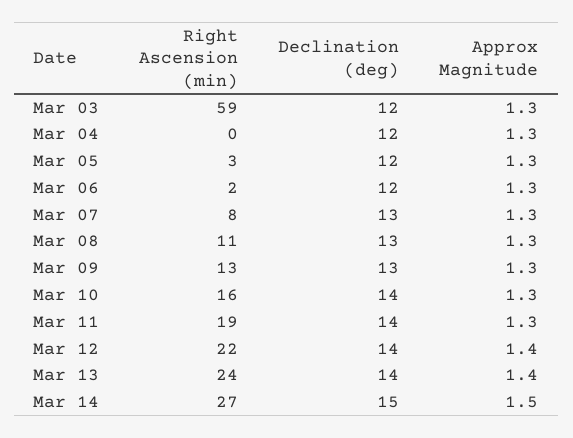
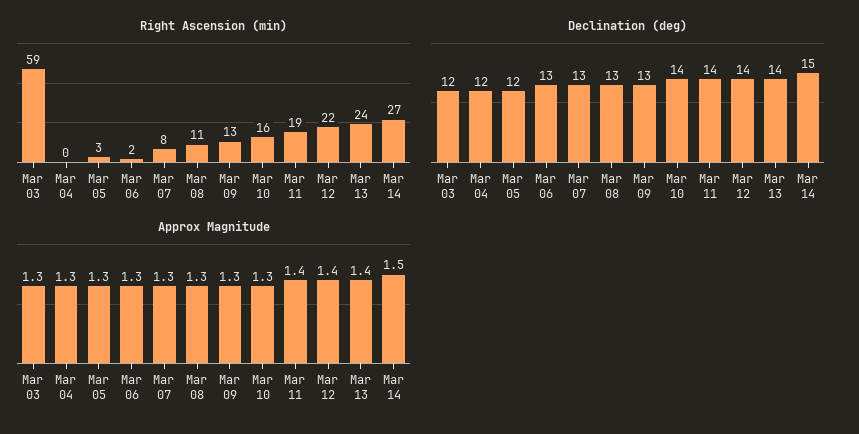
  {
    "Right Ascension (min)": {
      "Mar 03": 59,
      "Mar 04": 0,
      "Mar 05": 3,
      "Mar 06": 2,
      "Mar 07": 8,
      "Mar 08": 11,
      "Mar 09": 13,
      "Mar 10": 16,
      "Mar 11": 19,
      "Mar 12": 22,
      "Mar 13": 24,
      "Mar 14": 27
    },
    "Declination (deg)": {
      "Mar 03": 12,
      "Mar 04": 12,
      "Mar 05": 12,
-     "Mar 06": 12,
+     "Mar 06": 13,
      "Mar 07": 13,
      "Mar 08": 13,
      "Mar 09": 13,
      "Mar 10": 14,
      "Mar 11": 14,
      "Mar 12": 14,
      "Mar 13": 14,
      "Mar 14": 15
    },
    "Approx Magnitude": {
      "Mar 03": 1.3,
      "Mar 04": 1.3,
      "Mar 05": 1.3,
      "Mar 06": 1.3,
      "Mar 07": 1.3,
      "Mar 08": 1.3,
      "Mar 09": 1.3,
      "Mar 10": 1.3,
-     "Mar 11": 1.3,
+     "Mar 11": 1.4,
      "Mar 12": 1.4,
      "Mar 13": 1.4,
      "Mar 14": 1.5
    }
  }

